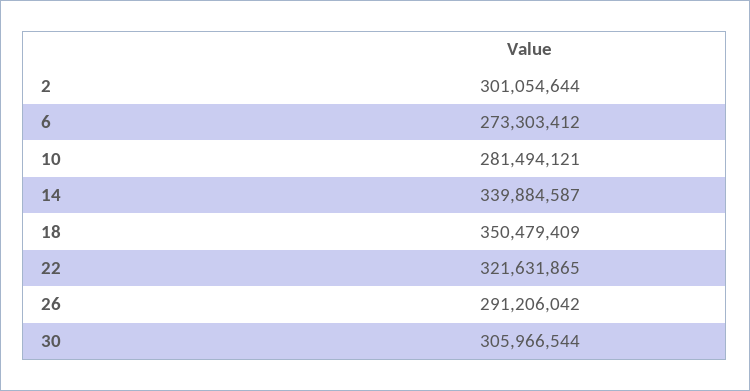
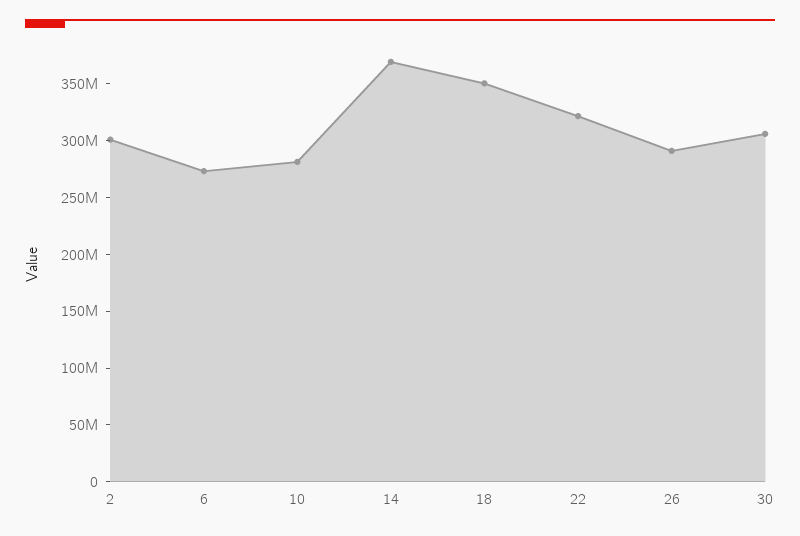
  {
    "2": 301054644,
    "6": 273303412,
    "10": 281494121,
-   "14": 339884587,
+   "14": 370000000,
    "18": 350479409,
    "22": 321631865,
    "26": 291206042,
    "30": 305966544
  }

